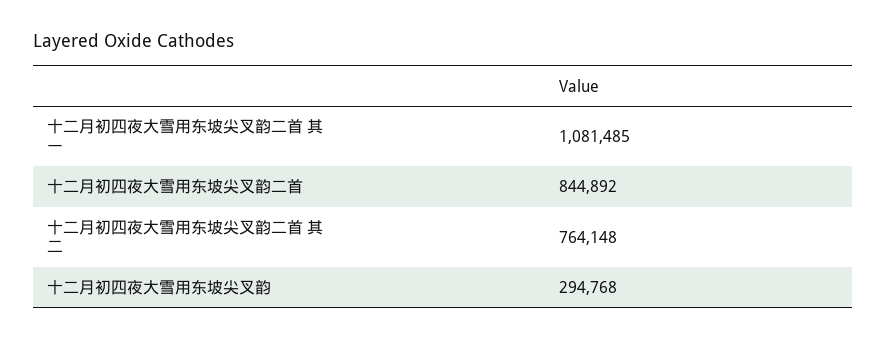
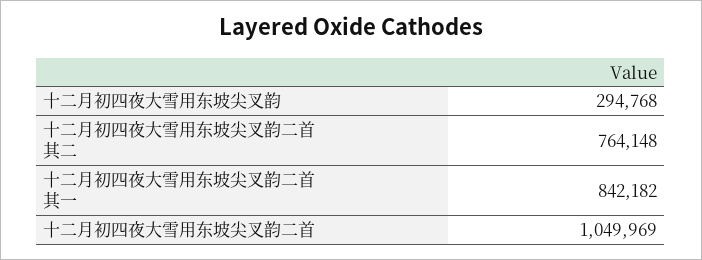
  {
-   "十二月初四夜大雪用东坡尖叉韵二首 其一": 1081485,
+   "十二月初四夜大雪用东坡尖叉韵二首 其一": 842182,
-   "十二月初四夜大雪用东坡尖叉韵二首": 844892,
+   "十二月初四夜大雪用东坡尖叉韵二首": 1049969,
    "十二月初四夜大雪用东坡尖叉韵二首 其二": 764148,
    "十二月初四夜大雪用东坡尖叉韵": 294768
  }

